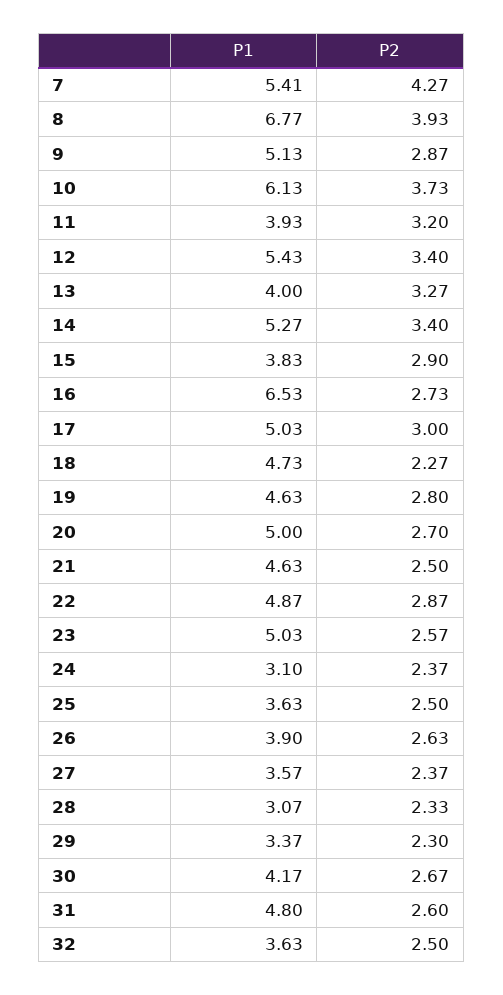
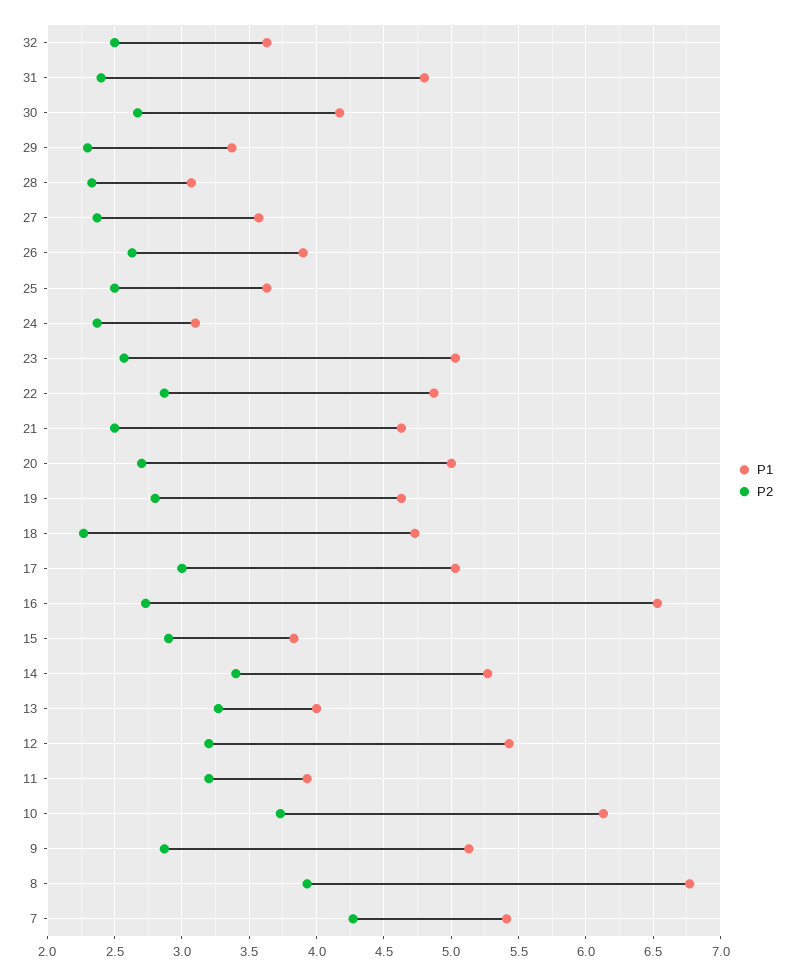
  {
    "P1": {
      "7": 5.41,
      "8": 6.77,
      "9": 5.13,
      "10": 6.13,
      "11": 3.93,
      "12": 5.43,
      "13": 4,
      "14": 5.27,
      "15": 3.83,
      "16": 6.53,
      "17": 5.03,
      "18": 4.73,
      "19": 4.63,
      "20": 5,
      "21": 4.63,
      "22": 4.87,
      "23": 5.03,
      "24": 3.1,
      "25": 3.63,
      "26": 3.9,
      "27": 3.57,
      "28": 3.07,
      "29": 3.37,
      "30": 4.17,
      "31": 4.8,
      "32": 3.63
    },
    "P2": {
      "7": 4.27,
      "8": 3.93,
      "9": 2.87,
      "10": 3.73,
      "11": 3.2,
-     "12": 3.4,
+     "12": 3.2,
      "13": 3.27,
      "14": 3.4,
      "15": 2.9,
      "16": 2.73,
      "17": 3,
      "18": 2.27,
      "19": 2.8,
      "20": 2.7,
      "21": 2.5,
      "22": 2.87,
      "23": 2.57,
      "24": 2.37,
      "25": 2.5,
      "26": 2.63,
      "27": 2.37,
      "28": 2.33,
      "29": 2.3,
      "30": 2.67,
-     "31": 2.6,
+     "31": 2.4,
      "32": 2.5
    }
  }

